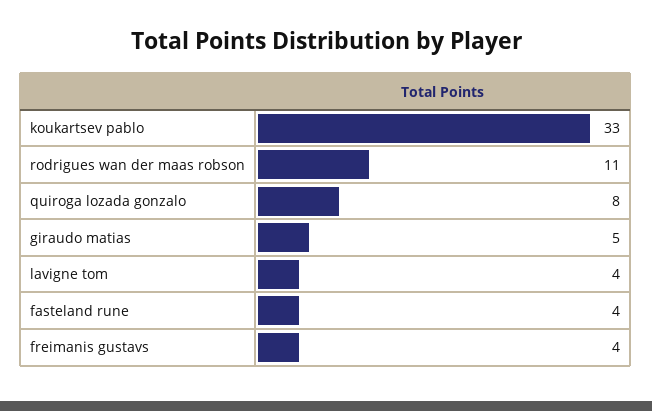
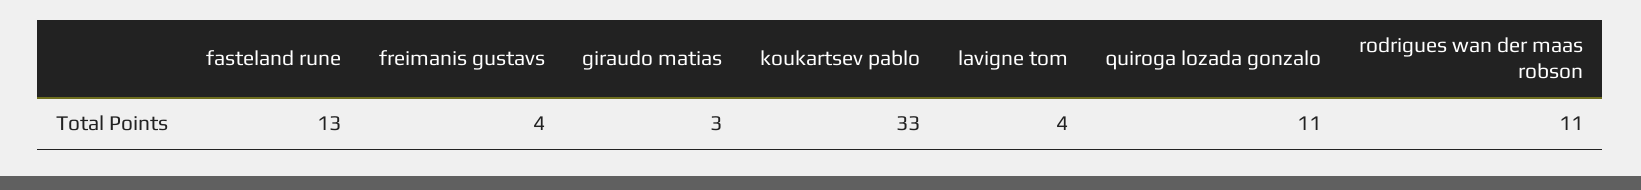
  {
    "koukartsev pablo": 33,
    "rodrigues wan der maas robson": 11,
-   "quiroga lozada gonzalo": 8,
+   "quiroga lozada gonzalo": 11,
-   "giraudo matias": 5,
+   "giraudo matias": 3,
    "lavigne tom": 4,
-   "fasteland rune": 4,
+   "fasteland rune": 13,
    "freimanis gustavs": 4
  }

